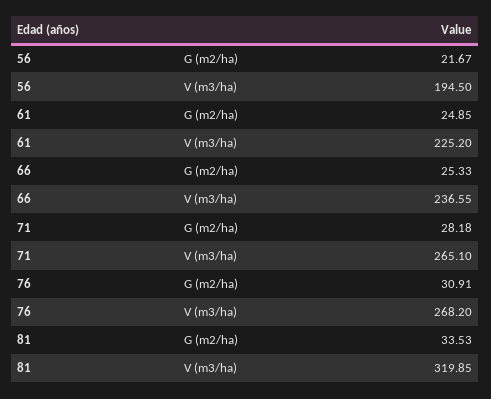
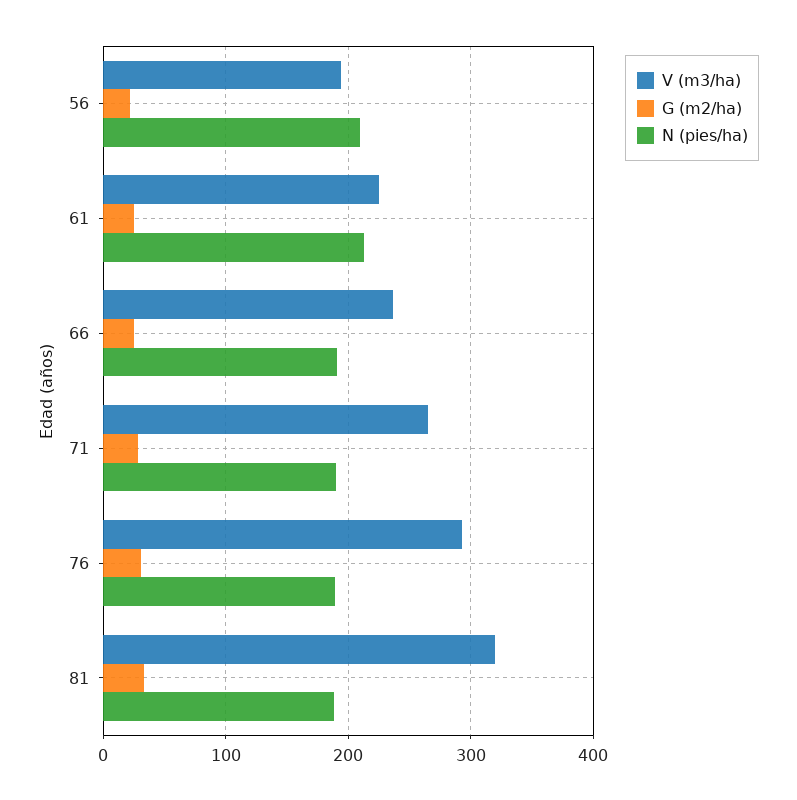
  {
    "G (m2/ha)": {
      "56": 21.67,
      "61": 24.85,
      "66": 25.33,
      "71": 28.18,
      "76": 30.91,
      "81": 33.53
    },
    "V (m3/ha)": {
      "56": 194.5,
      "61": 225.2,
      "66": 236.55,
      "71": 265.1,
-     "76": 268.2,
+     "76": 290,
      "81": 319.85
-   }
+   },
+   "N (pies/ha)": {
+     "56": 210,
+     "61": 210,
+     "66": 190,
+     "71": 190,
+     "76": 190,
+     "81": 190
+   }
  }

